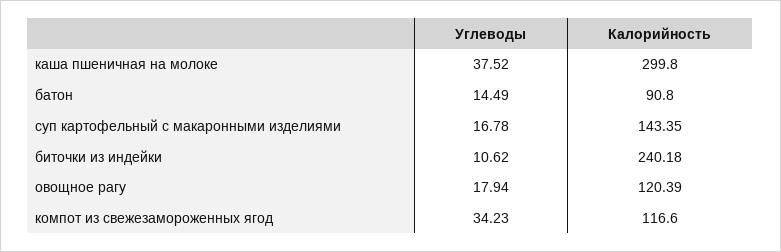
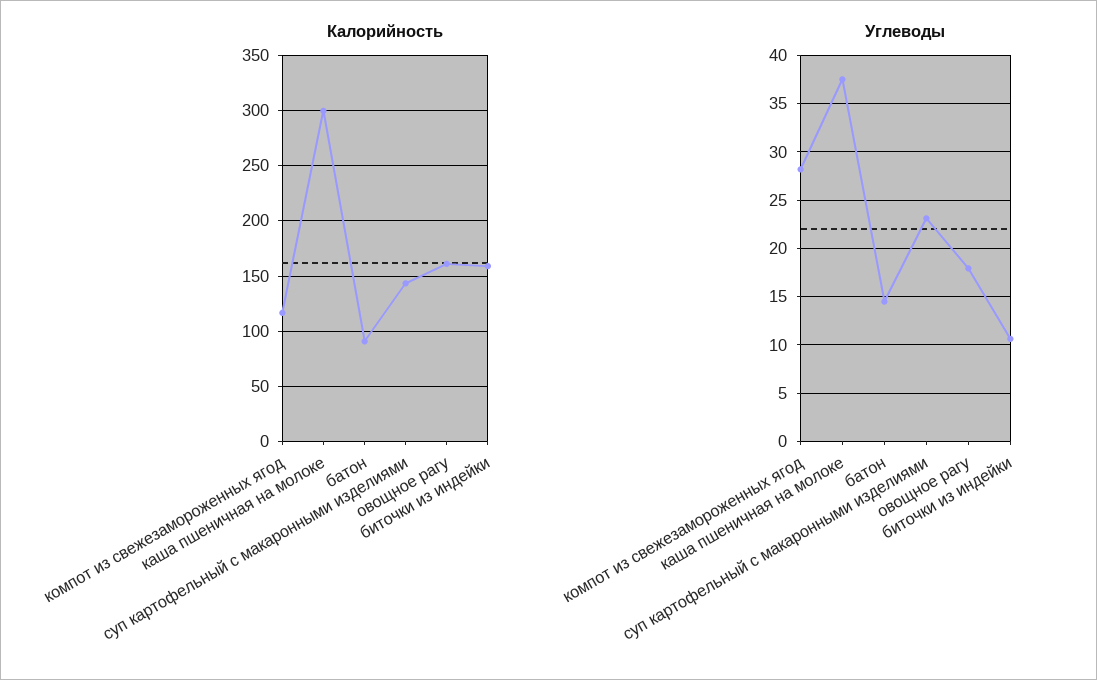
  {
    "Углеводы": {
      "каша пшеничная на молоке": 37.52,
      "батон": 14.49,
-     "суп картофельный с макаронными изделиями": 16.78,
+     "суп картофельный с макаронными изделиями": 23,
      "биточки из индейки": 10.62,
      "овощное рагу": 17.94,
-     "компот из свежезамороженных ягод": 34.23
+     "компот из свежезамороженных ягод": 28
    },
    "Калорийность": {
      "каша пшеничная на молоке": 299.8,
      "батон": 90.8,
      "суп картофельный с макаронными изделиями": 143.35,
-     "биточки из индейки": 240.18,
+     "биточки из индейки": 160,
-     "овощное рагу": 120.39,
+     "овощное рагу": 160,
      "компот из свежезамороженных ягод": 116.6
    }
  }

